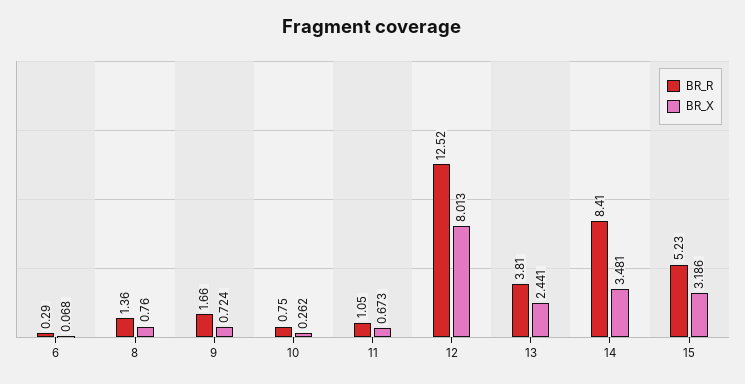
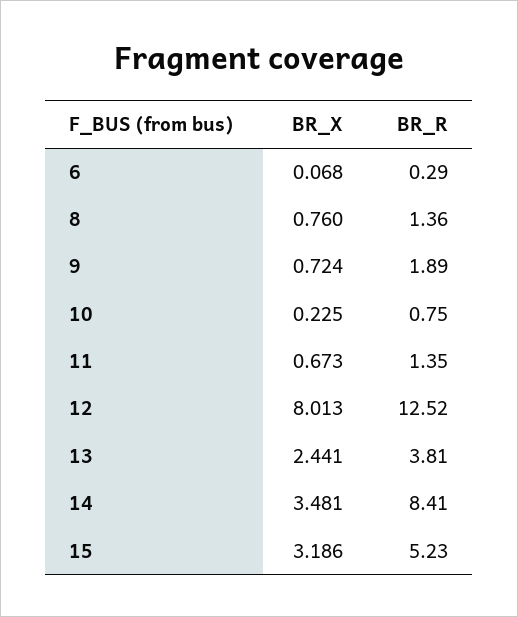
  {
    "BR_R": {
      "6": 0.29,
      "8": 1.36,
-     "9": 1.66,
+     "9": 1.89,
      "10": 0.75,
-     "11": 1.05,
+     "11": 1.35,
      "12": 12.52,
      "13": 3.81,
      "14": 8.41,
      "15": 5.23
    },
    "BR_X": {
      "6": 0.068,
      "8": 0.76,
      "9": 0.724,
-     "10": 0.262,
+     "10": 0.225,
      "11": 0.673,
      "12": 8.013,
      "13": 2.441,
      "14": 3.481,
      "15": 3.186
    }
  }

